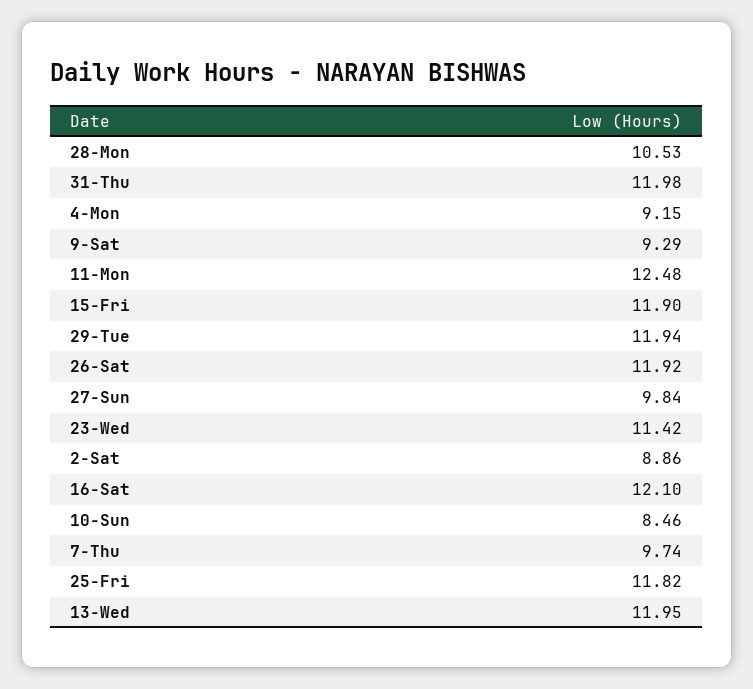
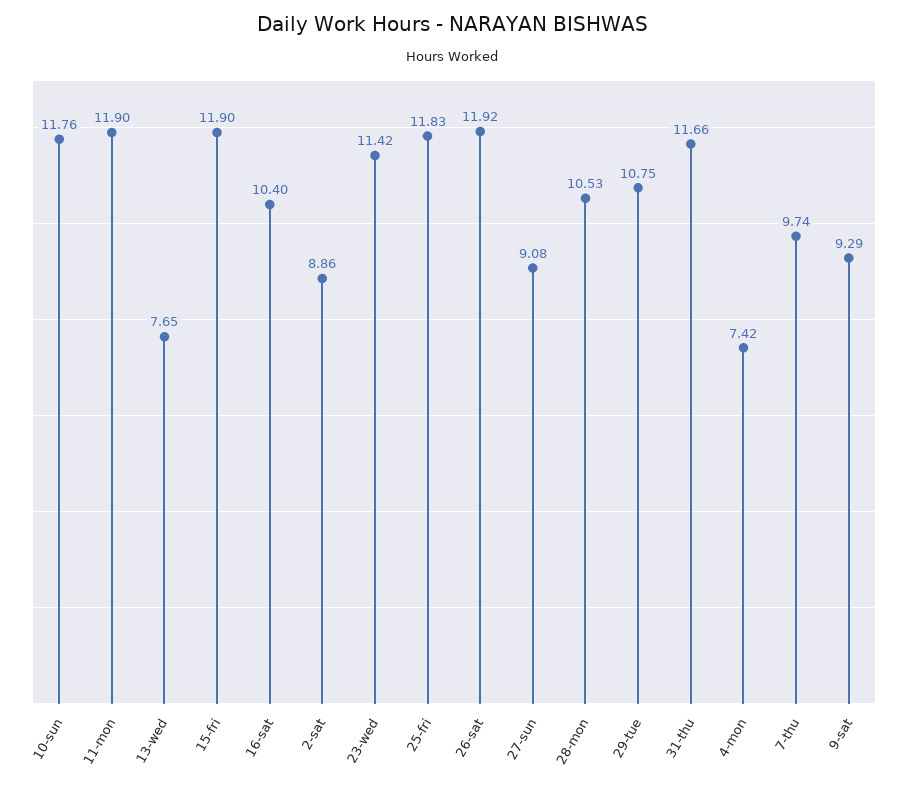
  {
    "28-Mon": 10.53,
-   "31-Thu": 11.98,
+   "31-Thu": 11.66,
-   "4-Mon": 9.15,
+   "4-Mon": 7.42,
    "9-Sat": 9.29,
-   "11-Mon": 12.48,
+   "11-Mon": 11.9,
    "15-Fri": 11.9,
-   "29-Tue": 11.94,
+   "29-Tue": 10.75,
    "26-Sat": 11.92,
-   "27-Sun": 9.84,
+   "27-Sun": 9.08,
    "23-Wed": 11.42,
    "2-Sat": 8.86,
-   "16-Sat": 12.1,
+   "16-Sat": 10.4,
-   "10-Sun": 8.46,
+   "10-Sun": 11.76,
    "7-Thu": 9.74,
-   "25-Fri": 11.82,
+   "25-Fri": 11.83,
-   "13-Wed": 11.95
+   "13-Wed": 7.65
  }

